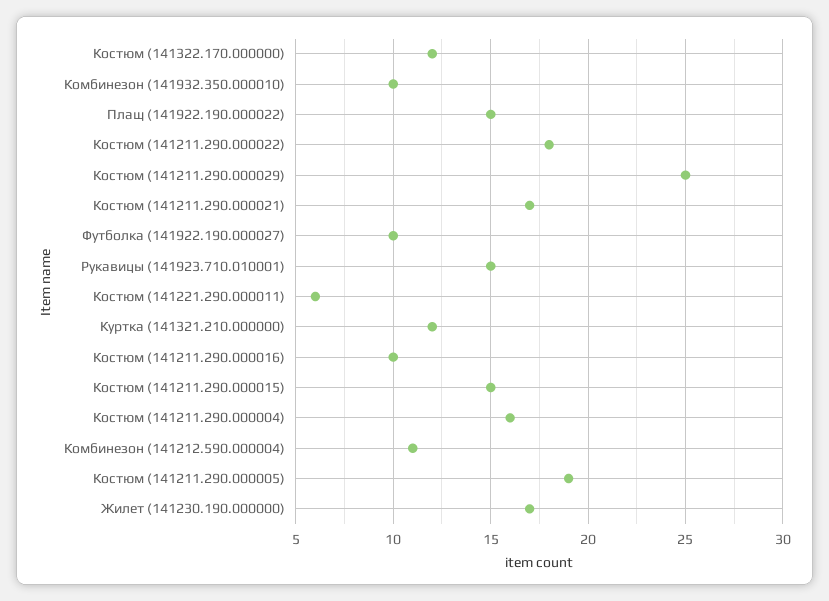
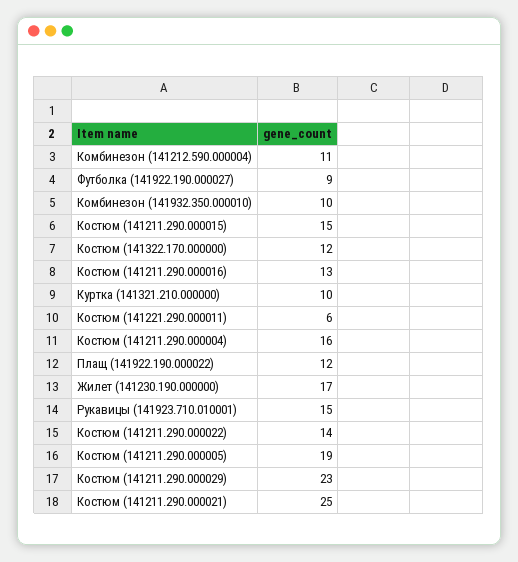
  {
    "Костюм (141322.170.000000)": 12,
    "Комбинезон (141932.350.000010)": 10,
-   "Плащ (141922.190.000022)": 15,
+   "Плащ (141922.190.000022)": 12,
-   "Костюм (141211.290.000022)": 18,
+   "Костюм (141211.290.000022)": 14,
-   "Костюм (141211.290.000029)": 25,
+   "Костюм (141211.290.000029)": 23,
-   "Костюм (141211.290.000021)": 17,
+   "Костюм (141211.290.000021)": 25,
-   "Футболка (141922.190.000027)": 10,
+   "Футболка (141922.190.000027)": 9,
    "Рукавицы (141923.710.010001)": 15,
    "Костюм (141221.290.000011)": 6,
-   "Куртка (141321.210.000000)": 12,
+   "Куртка (141321.210.000000)": 10,
-   "Костюм (141211.290.000016)": 10,
+   "Костюм (141211.290.000016)": 13,
    "Костюм (141211.290.000015)": 15,
    "Костюм (141211.290.000004)": 16,
    "Комбинезон (141212.590.000004)": 11,
    "Костюм (141211.290.000005)": 19,
    "Жилет (141230.190.000000)": 17
  }

